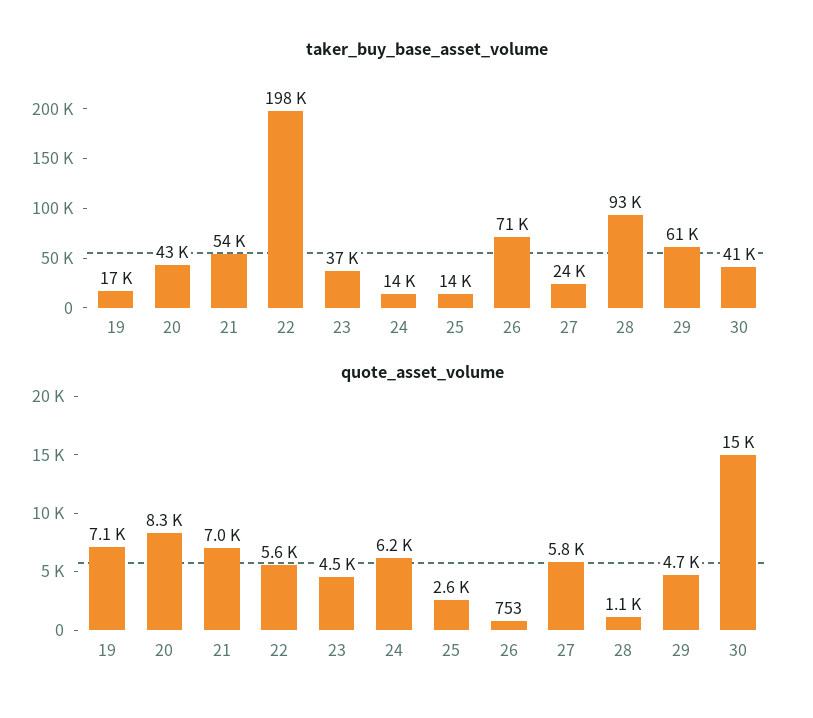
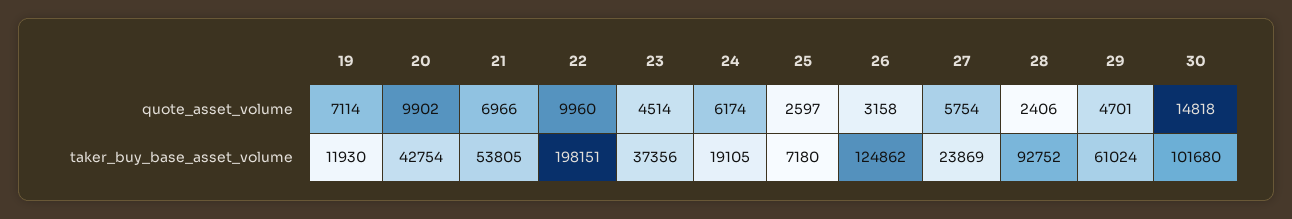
  {
    "taker_buy_base_asset_volume": {
-     "19": 17000,
+     "19": 11930,
      "20": 42754,
      "21": 53805,
      "22": 198151,
      "23": 37356,
-     "24": 14000,
+     "24": 19105,
-     "25": 14000,
+     "25": 7180,
-     "26": 71000,
+     "26": 124862,
      "27": 23869,
      "28": 92752,
      "29": 61024,
-     "30": 41000
+     "30": 101680
    },
    "quote_asset_volume": {
      "19": 7114,
-     "20": 8300,
+     "20": 9902,
      "21": 6966,
-     "22": 5600,
+     "22": 9960,
      "23": 4514,
      "24": 6174,
      "25": 2597,
-     "26": 753,
+     "26": 3158,
      "27": 5754,
-     "28": 1100,
+     "28": 2406,
      "29": 4701,
      "30": 14818
    }
  }

